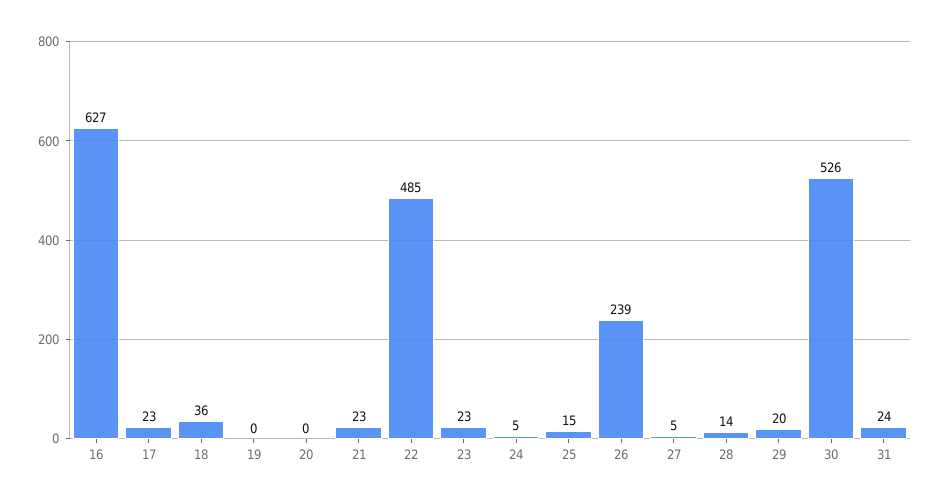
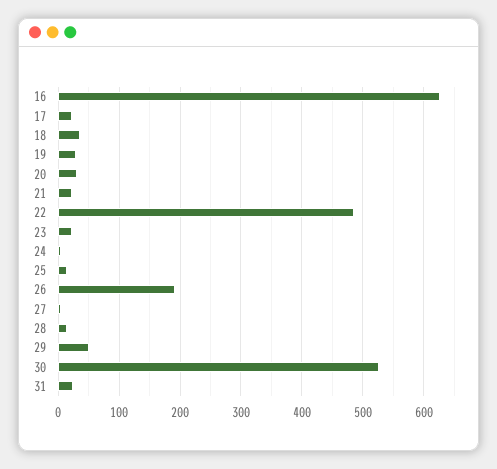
  {
    "16": 627,
    "17": 23,
    "18": 36,
-   "19": 0,
+   "19": 30,
-   "20": 0,
+   "20": 30,
    "21": 23,
    "22": 485,
    "23": 23,
    "24": 5,
    "25": 15,
-   "26": 239,
+   "26": 190,
    "27": 5,
    "28": 14,
-   "29": 20,
+   "29": 50,
    "30": 526,
    "31": 24
  }

